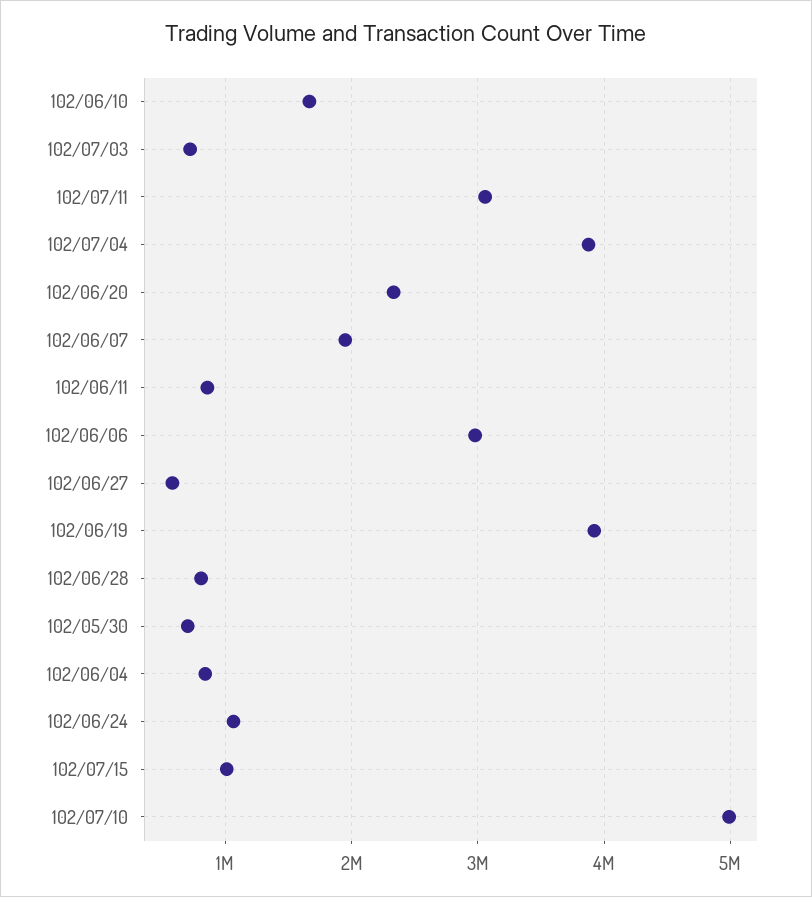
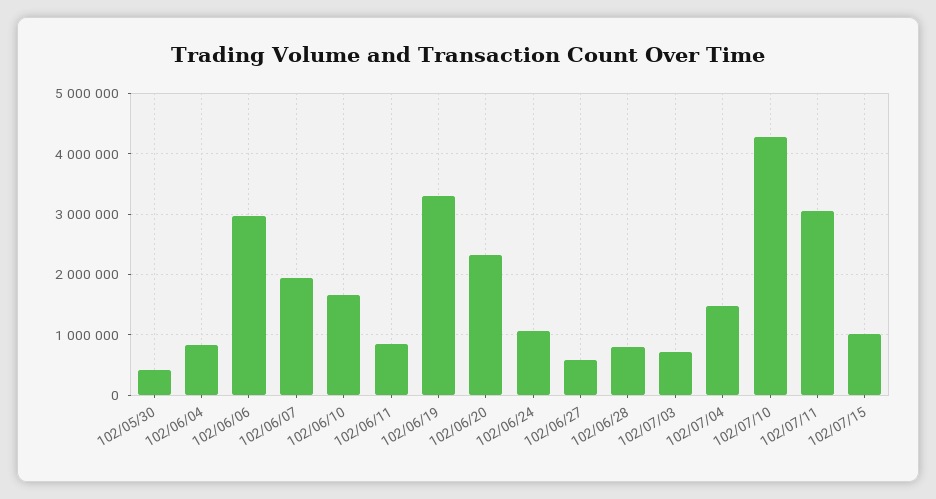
  {
    "102/06/10": 1700000,
    "102/07/03": 700000,
    "102/07/11": 3100000,
-   "102/07/04": 3900000,
+   "102/07/04": 1500000,
    "102/06/20": 2300000,
    "102/06/07": 1900000,
    "102/06/11": 900000,
    "102/06/06": 3000000,
    "102/06/27": 600000,
-   "102/06/19": 3900000,
+   "102/06/19": 3300000,
    "102/06/28": 800000,
-   "102/05/30": 700000,
+   "102/05/30": 400000,
    "102/06/04": 800000,
    "102/06/24": 1100000,
    "102/07/15": 1000000,
-   "102/07/10": 5000000
+   "102/07/10": 4300000
  }

